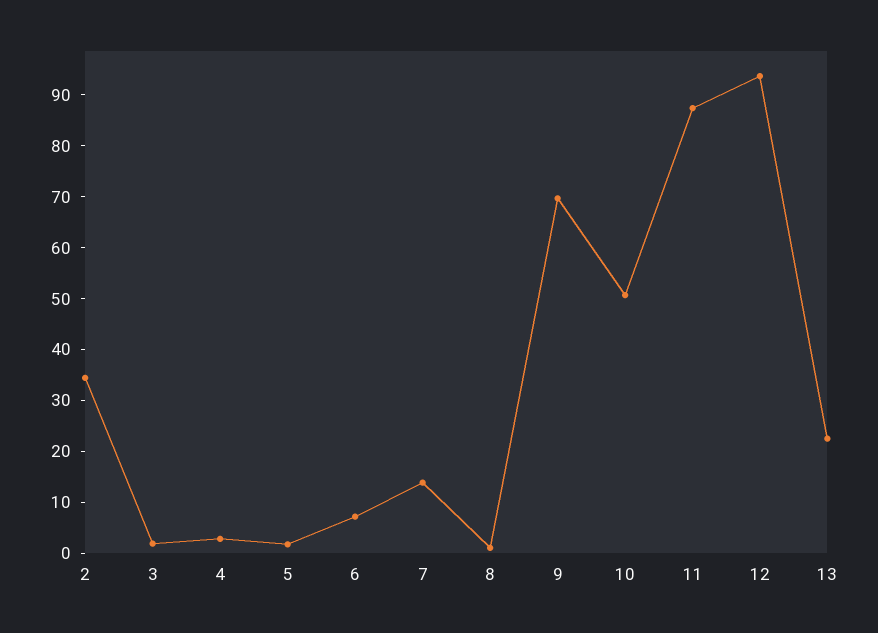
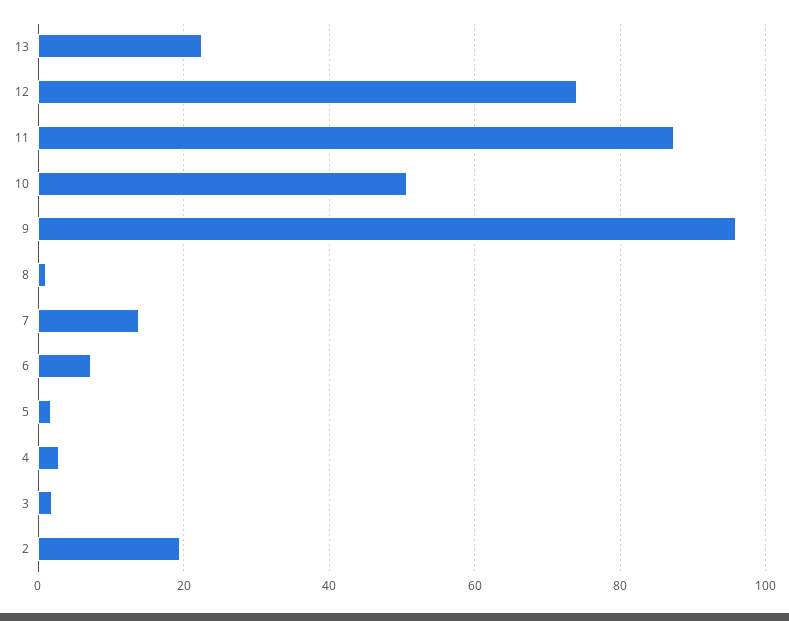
  {
-   "2": 34,
+   "2": 20,
    "3": 2,
    "4": 2,
    "5": 2,
    "6": 8,
    "7": 14,
    "8": 2,
-   "9": 70,
+   "9": 96,
    "10": 50,
    "11": 88,
-   "12": 94,
+   "12": 74,
    "13": 22
  }

